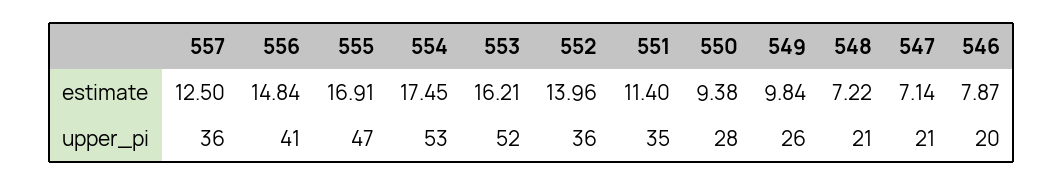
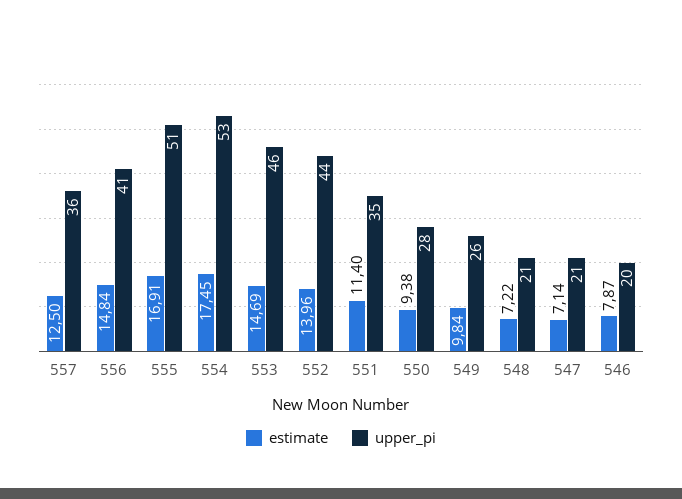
  {
    "estimate": {
      "557": 12.5,
      "556": 14.84,
      "555": 16.91,
      "554": 17.45,
-     "553": 16.21,
+     "553": 14.69,
      "552": 13.96,
      "551": 11.4,
      "550": 9.38,
      "549": 9.84,
      "548": 7.22,
      "547": 7.14,
      "546": 7.87
    },
    "upper_pi": {
      "557": 36,
      "556": 41,
-     "555": 47,
+     "555": 51,
      "554": 53,
-     "553": 52,
+     "553": 46,
-     "552": 36,
+     "552": 44,
      "551": 35,
      "550": 28,
      "549": 26,
      "548": 21,
      "547": 21,
      "546": 20
    }
  }

